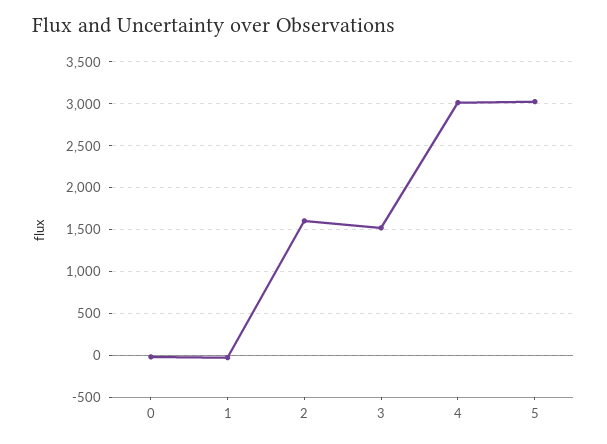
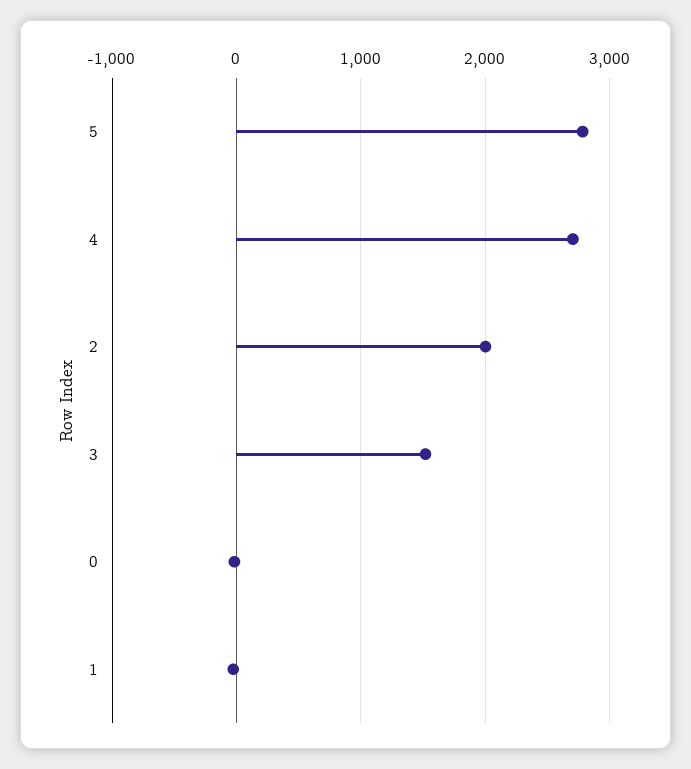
  {
    "0": 0,
    "1": 0,
-   "2": 1600,
+   "2": 2000,
    "3": 1500,
-   "4": 3000,
+   "4": 2700,
-   "5": 3000
+   "5": 2800
  }

